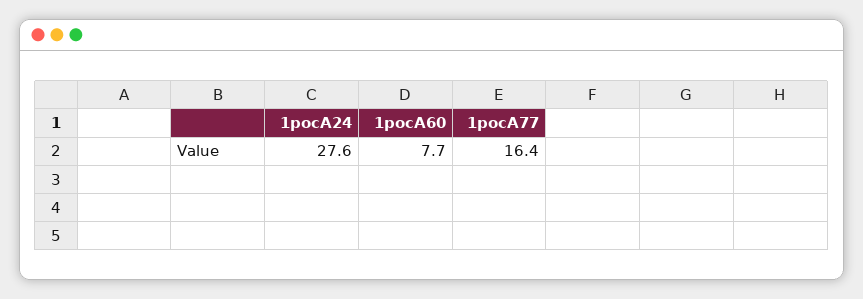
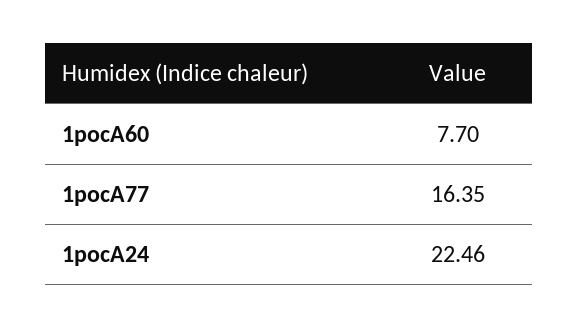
  {
-   "1pocA24": 27.6,
+   "1pocA24": 22.46,
    "1pocA60": 7.7,
    "1pocA77": 16.35
  }

